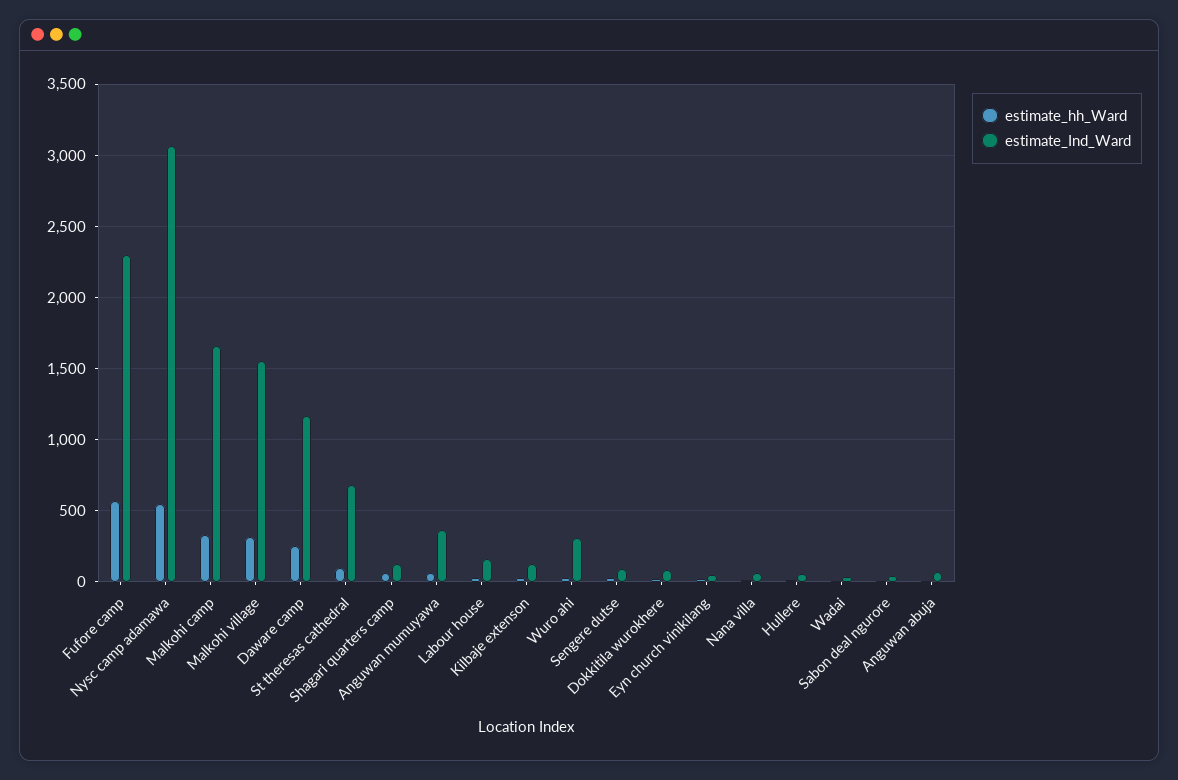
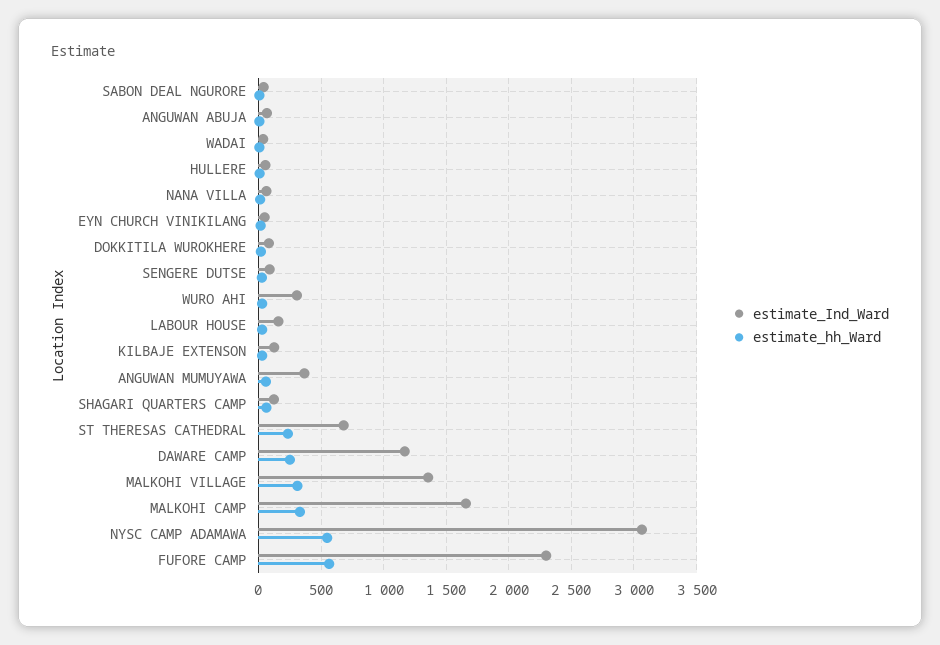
  {
    "estimate_hh_Ward": {
      "Fufore camp": 550,
      "Nysc camp adamawa": 550,
      "Malkohi camp": 350,
      "Malkohi village": 300,
      "Daware camp": 250,
-     "St theresas cathedral": 100,
+     "St theresas cathedral": 250,
      "Shagari quarters camp": 50,
      "Anguwan mumuyawa": 50,
      "Labour house": 50,
      "Kilbaje extenson": 50,
      "Wuro ahi": 50,
      "Sengere dutse": 50,
      "Dokkitila wurokhere": 0,
      "Eyn church vinikilang": 0,
      "Nana villa": 0,
      "Hullere": 0,
      "Wadai": 0,
      "Sabon deal ngurore": 0,
      "Anguwan abuja": 0
    },
    "estimate_Ind_Ward": {
      "Fufore camp": 2300,
      "Nysc camp adamawa": 3050,
      "Malkohi camp": 1650,
-     "Malkohi village": 1550,
+     "Malkohi village": 1350,
      "Daware camp": 1150,
      "St theresas cathedral": 700,
      "Shagari quarters camp": 100,
      "Anguwan mumuyawa": 350,
      "Labour house": 150,
      "Kilbaje extenson": 150,
      "Wuro ahi": 300,
      "Sengere dutse": 100,
      "Dokkitila wurokhere": 100,
      "Eyn church vinikilang": 50,
      "Nana villa": 50,
      "Hullere": 50,
      "Wadai": 50,
      "Sabon deal ngurore": 50,
      "Anguwan abuja": 50
    }
  }

